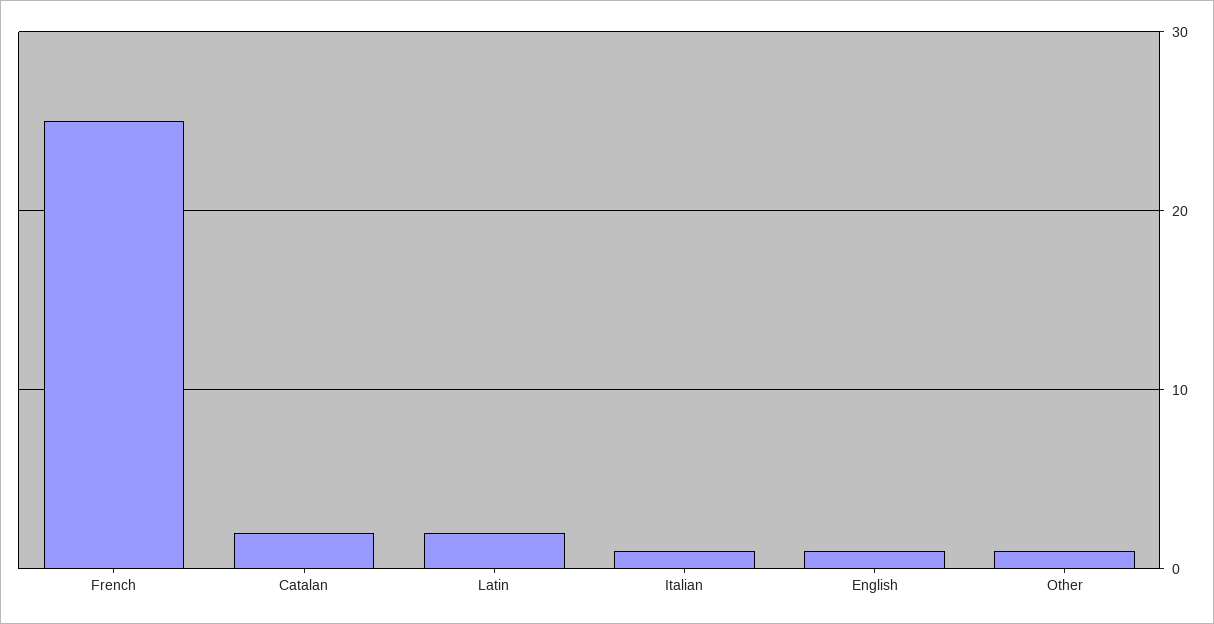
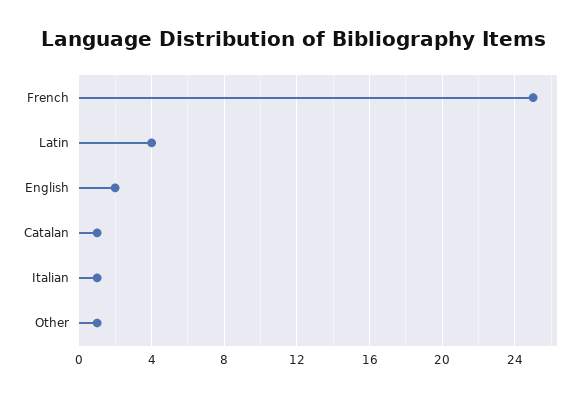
  {
    "French": 25,
-   "Catalan": 2,
+   "Catalan": 1,
-   "Latin": 2,
+   "Latin": 4,
    "Italian": 1,
-   "English": 1,
+   "English": 2,
    "Other": 1
  }

